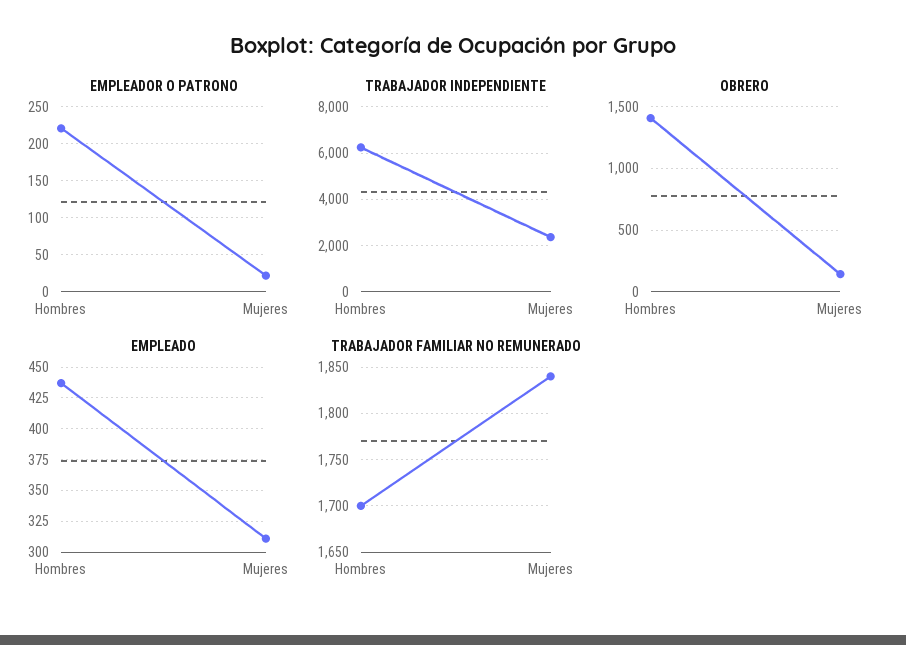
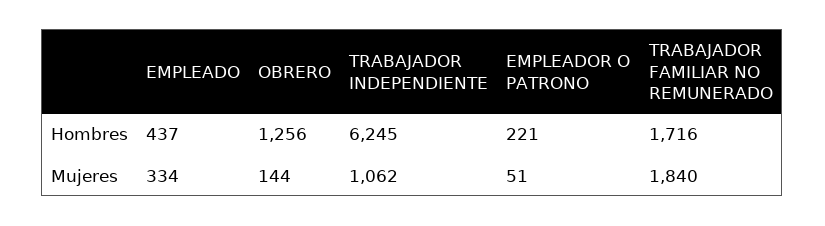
  {
    "EMPLEADOR O PATRONO": {
      "Hombres": 221,
-     "Mujeres": 20
+     "Mujeres": 51
    },
    "TRABAJADOR INDEPENDIENTE": {
      "Hombres": 6245,
-     "Mujeres": 2500
+     "Mujeres": 1062
    },
    "OBRERO": {
-     "Hombres": 1400,
+     "Hombres": 1256,
      "Mujeres": 144
    },
    "EMPLEADO": {
      "Hombres": 437,
-     "Mujeres": 310
+     "Mujeres": 334
    },
    "TRABAJADOR FAMILIAR NO REMUNERADO": {
-     "Hombres": 1700,
+     "Hombres": 1716,
      "Mujeres": 1840
    }
  }

